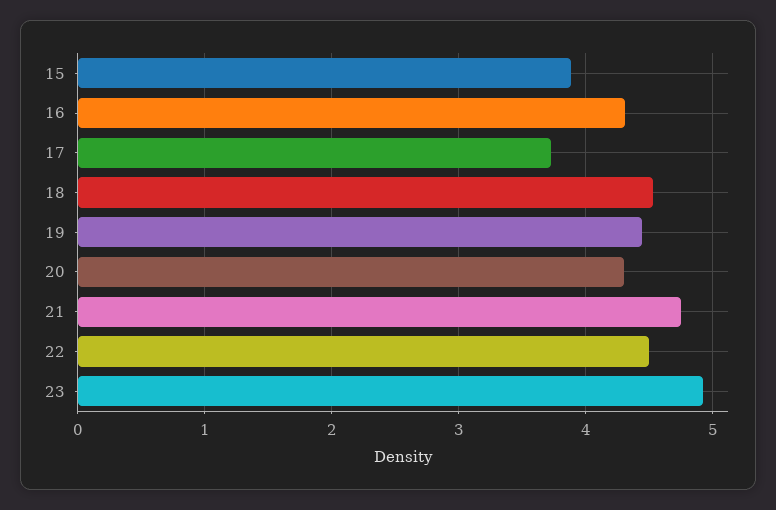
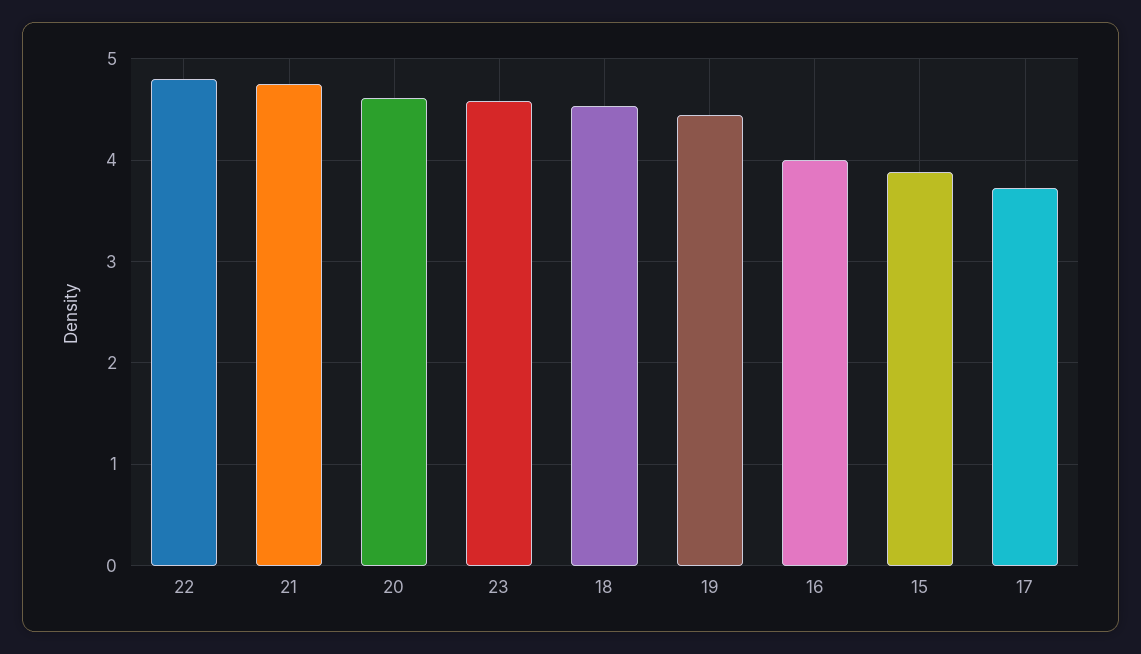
  {
    "15": 3.9,
-   "16": 4.3,
+   "16": 4,
    "17": 3.7,
    "18": 4.5,
    "19": 4.4,
-   "20": 4.3,
+   "20": 4.6,
    "21": 4.8,
-   "22": 4.5,
+   "22": 4.8,
-   "23": 4.9
+   "23": 4.6
  }

